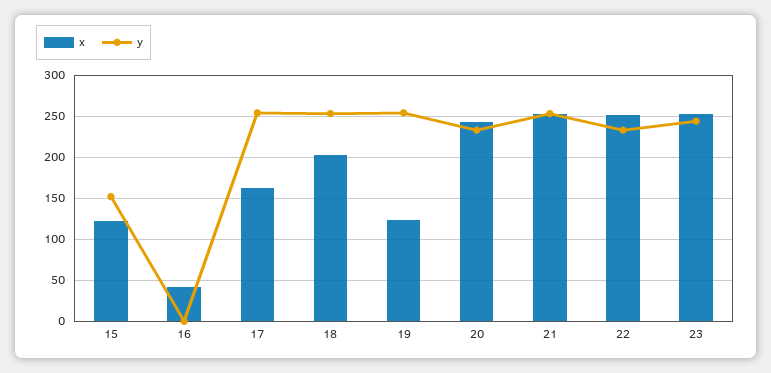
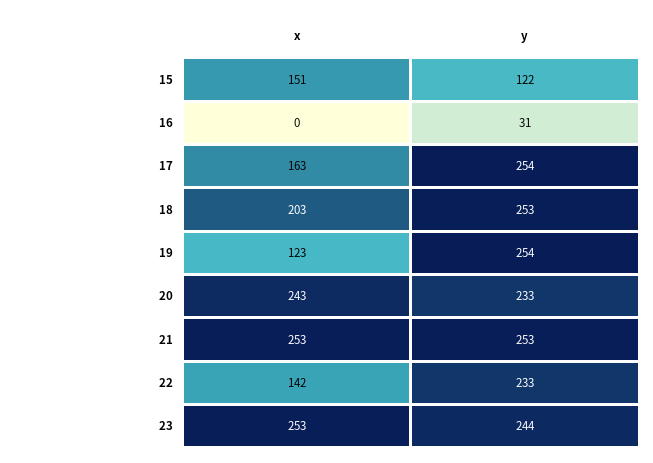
  {
    "x": {
-     "15": 120,
+     "15": 151,
-     "16": 40,
+     "16": 0,
      "17": 163,
      "18": 203,
      "19": 123,
      "20": 243,
      "21": 253,
-     "22": 250,
+     "22": 142,
      "23": 253
    },
    "y": {
-     "15": 150,
+     "15": 122,
-     "16": 0,
+     "16": 31,
      "17": 254,
      "18": 253,
      "19": 254,
      "20": 233,
      "21": 253,
      "22": 233,
      "23": 244
    }
  }

